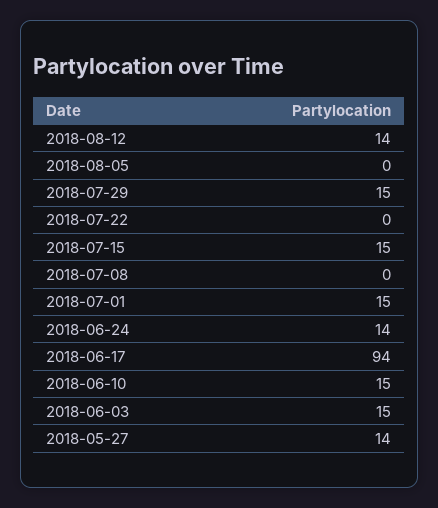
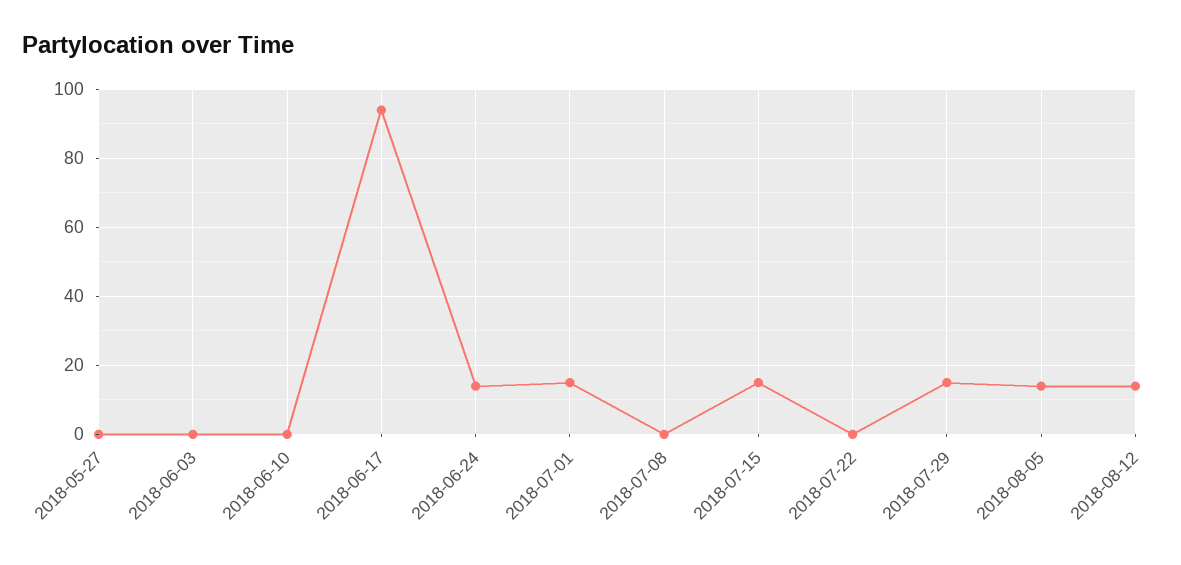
  {
    "2018-08-12": 14,
-   "2018-08-05": 0,
+   "2018-08-05": 15,
    "2018-07-29": 15,
    "2018-07-22": 0,
    "2018-07-15": 15,
    "2018-07-08": 0,
    "2018-07-01": 15,
    "2018-06-24": 14,
    "2018-06-17": 94,
-   "2018-06-10": 15,
+   "2018-06-10": 0,
-   "2018-06-03": 15,
+   "2018-06-03": 0,
-   "2018-05-27": 14
+   "2018-05-27": 0
  }

